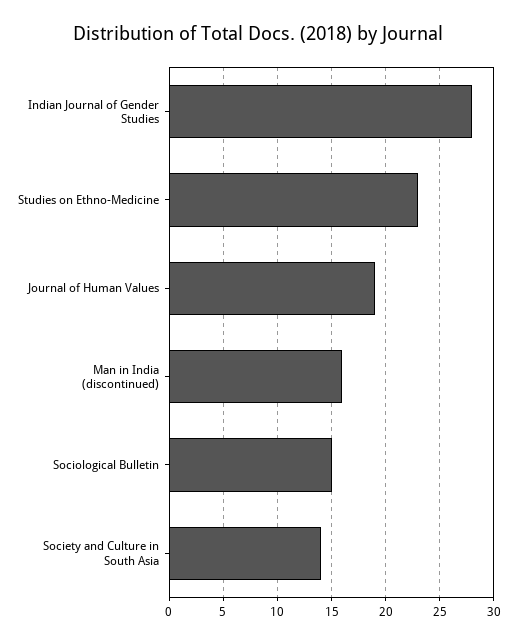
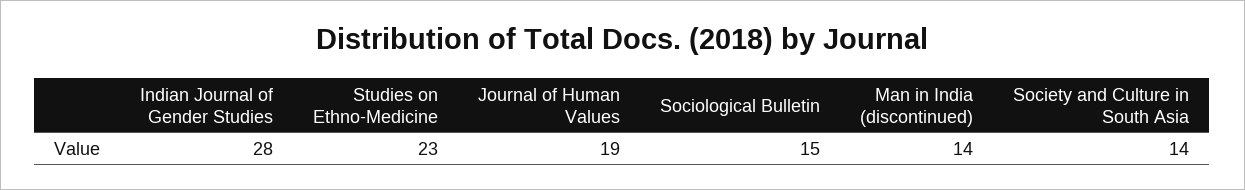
  {
    "Indian Journal of Gender Studies": 28,
    "Studies on Ethno-Medicine": 23,
    "Journal of Human Values": 19,
-   "Man in India (discontinued)": 16,
+   "Man in India (discontinued)": 14,
    "Sociological Bulletin": 15,
    "Society and Culture in South Asia": 14
  }

